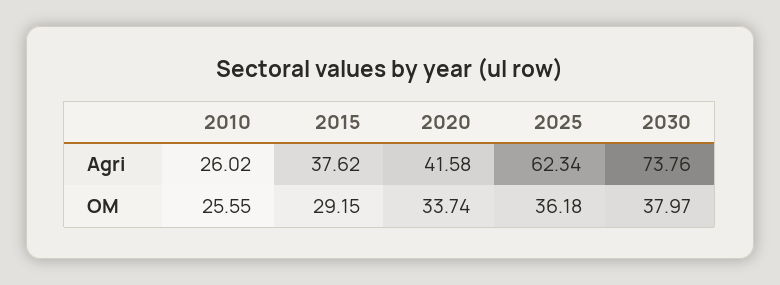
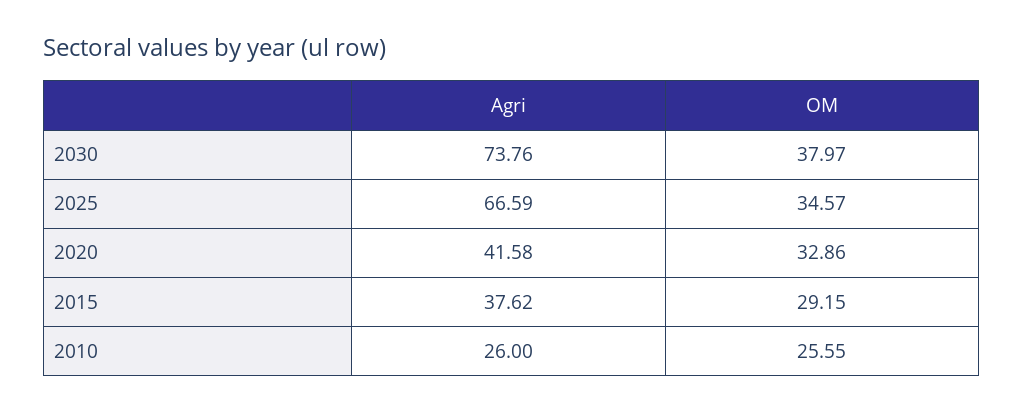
  {
    "2010": {
-     "Agri": 26.02,
+     "Agri": 26,
      "OM": 25.55
    },
    "2015": {
      "Agri": 37.62,
      "OM": 29.15
    },
    "2020": {
      "Agri": 41.58,
-     "OM": 33.74
+     "OM": 32.86
    },
    "2025": {
-     "Agri": 62.34,
+     "Agri": 66.59,
-     "OM": 36.18
+     "OM": 34.57
    },
    "2030": {
      "Agri": 73.76,
      "OM": 37.97
    }
  }

